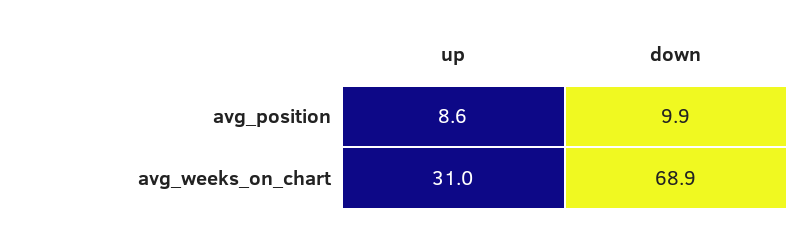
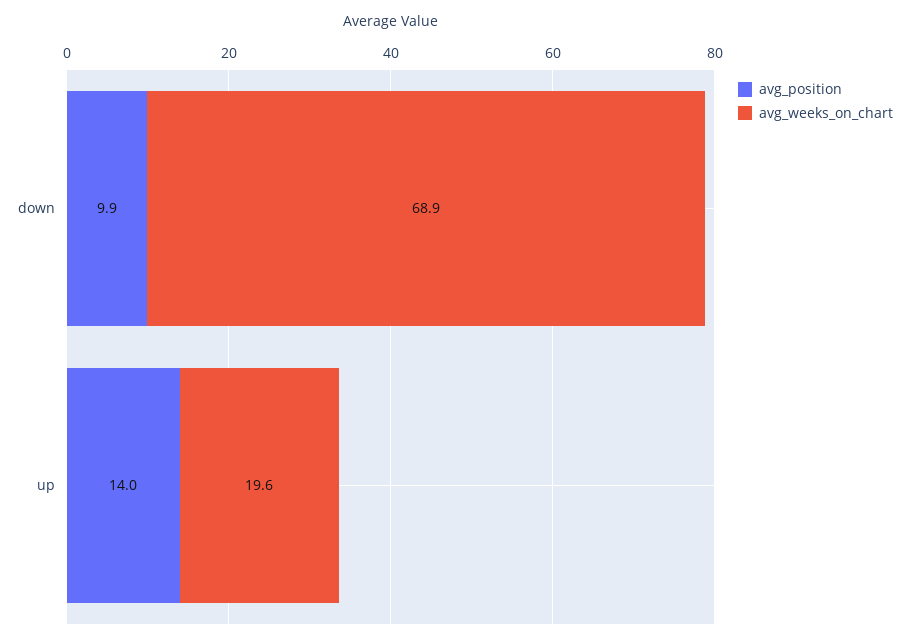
  {
    "avg_position": {
-     "up": 8.6,
+     "up": 14,
      "down": 9.9
    },
    "avg_weeks_on_chart": {
-     "up": 31,
+     "up": 19.6,
      "down": 68.9
    }
  }

